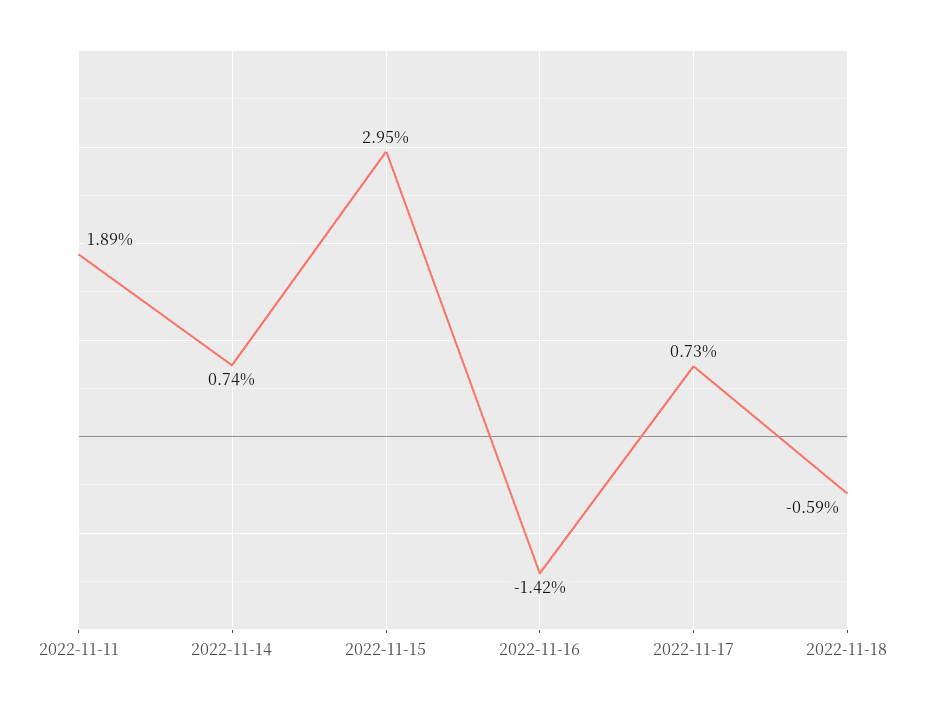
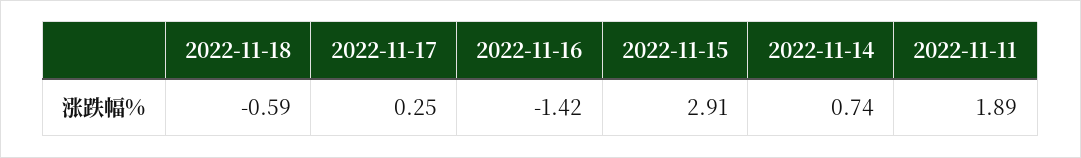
  {
    "2022-11-11": 1.89,
    "2022-11-14": 0.74,
-   "2022-11-15": 2.95,
+   "2022-11-15": 2.91,
    "2022-11-16": -1.42,
-   "2022-11-17": 0.73,
+   "2022-11-17": 0.25,
    "2022-11-18": -0.59
  }

